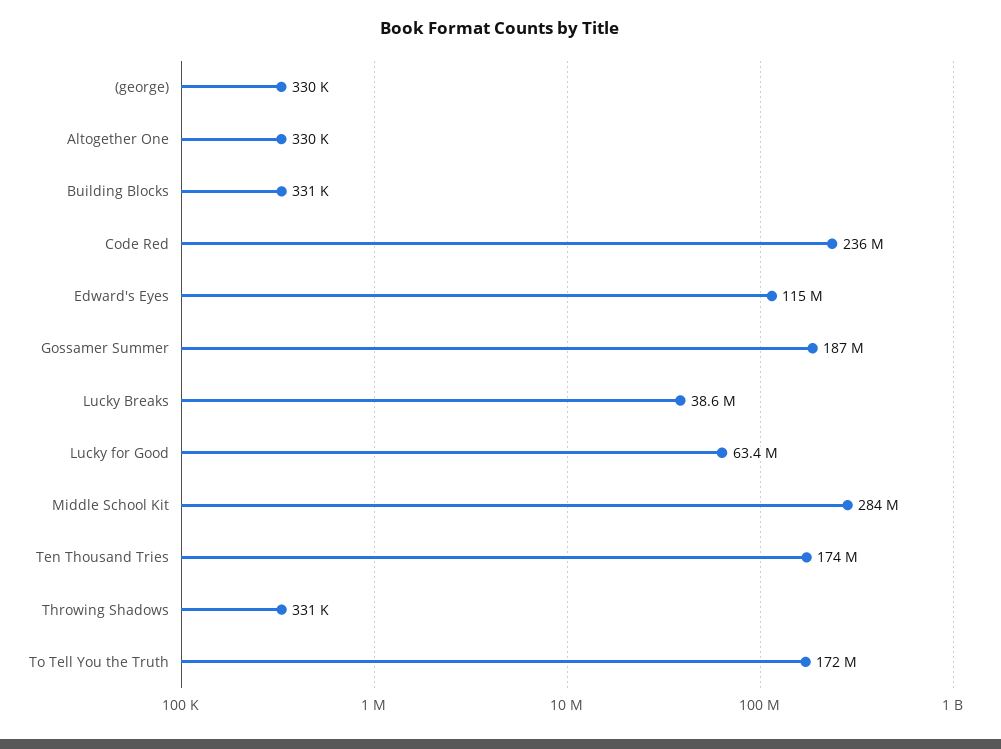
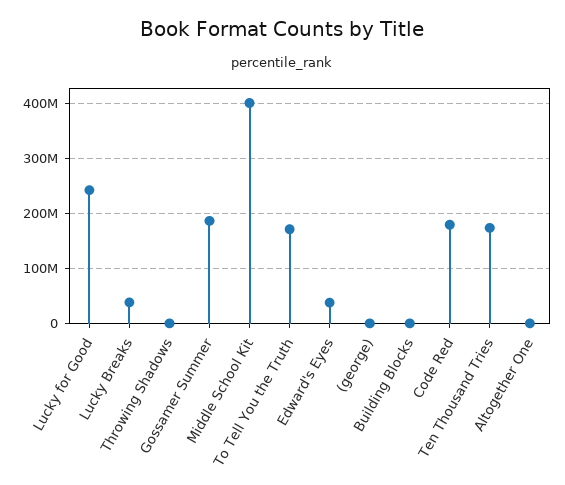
  {
    "(george)": 330000,
    "Altogether One": 330000,
    "Building Blocks": 331000,
-   "Code Red": 236000000,
+   "Code Red": 180000000,
-   "Edward's Eyes": 115000000,
+   "Edward's Eyes": 40000000,
    "Gossamer Summer": 187000000,
    "Lucky Breaks": 38600000,
-   "Lucky for Good": 63400000,
+   "Lucky for Good": 240000000,
-   "Middle School Kit": 284000000,
+   "Middle School Kit": 400000000,
    "Ten Thousand Tries": 174000000,
    "Throwing Shadows": 331000,
    "To Tell You the Truth": 172000000
  }

